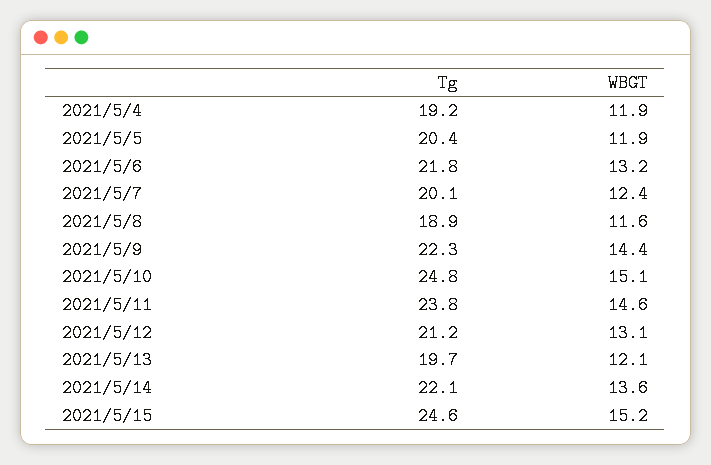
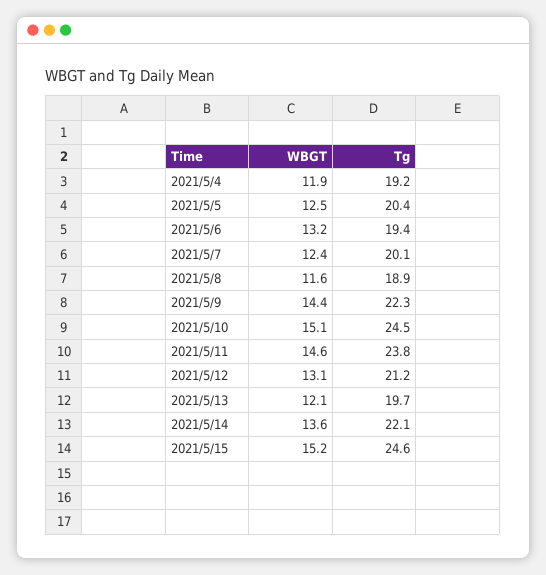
  {
    "Tg": {
      "2021/5/4": 19.2,
      "2021/5/5": 20.4,
-     "2021/5/6": 21.8,
+     "2021/5/6": 19.4,
      "2021/5/7": 20.1,
      "2021/5/8": 18.9,
      "2021/5/9": 22.3,
-     "2021/5/10": 24.8,
+     "2021/5/10": 24.5,
      "2021/5/11": 23.8,
      "2021/5/12": 21.2,
      "2021/5/13": 19.7,
      "2021/5/14": 22.1,
      "2021/5/15": 24.6
    },
    "WBGT": {
      "2021/5/4": 11.9,
-     "2021/5/5": 11.9,
+     "2021/5/5": 12.5,
      "2021/5/6": 13.2,
      "2021/5/7": 12.4,
      "2021/5/8": 11.6,
      "2021/5/9": 14.4,
      "2021/5/10": 15.1,
      "2021/5/11": 14.6,
      "2021/5/12": 13.1,
      "2021/5/13": 12.1,
      "2021/5/14": 13.6,
      "2021/5/15": 15.2
    }
  }

